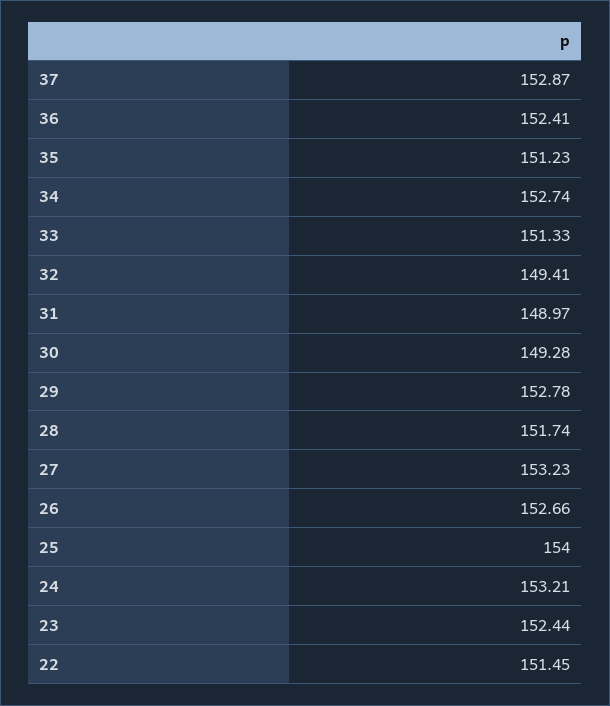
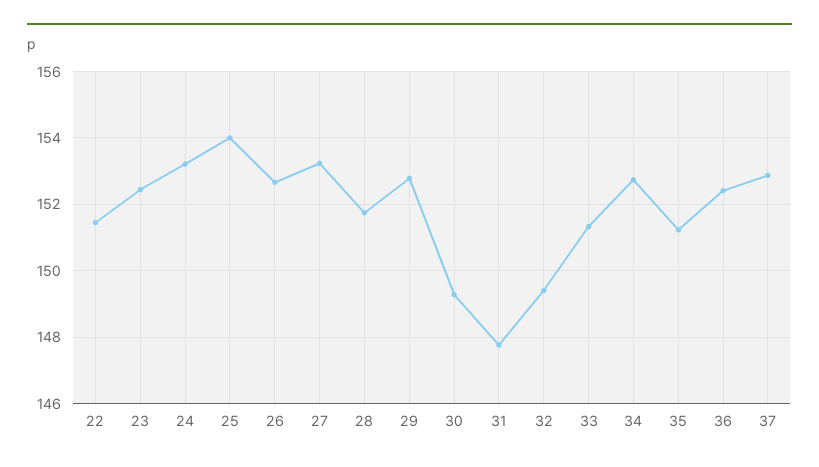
  {
    "37": 152.87,
    "36": 152.41,
    "35": 151.23,
    "34": 152.74,
    "33": 151.33,
    "32": 149.41,
-   "31": 148.97,
+   "31": 147.8,
    "30": 149.28,
    "29": 152.78,
    "28": 151.74,
    "27": 153.23,
    "26": 152.66,
    "25": 154,
    "24": 153.21,
    "23": 152.44,
    "22": 151.45
  }

